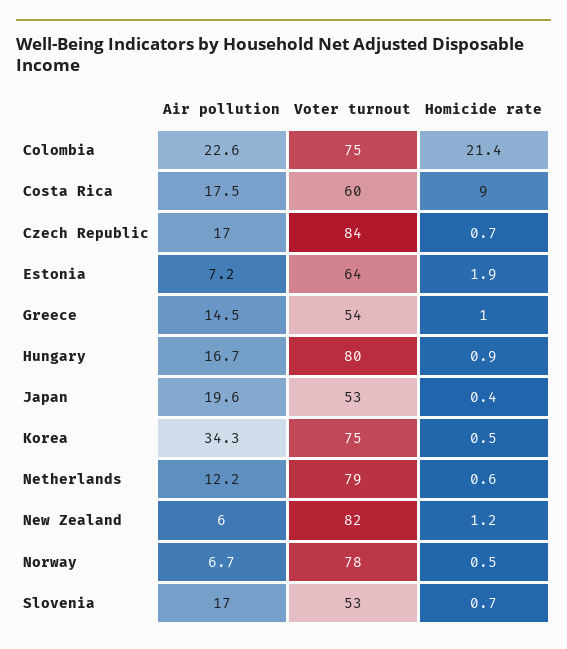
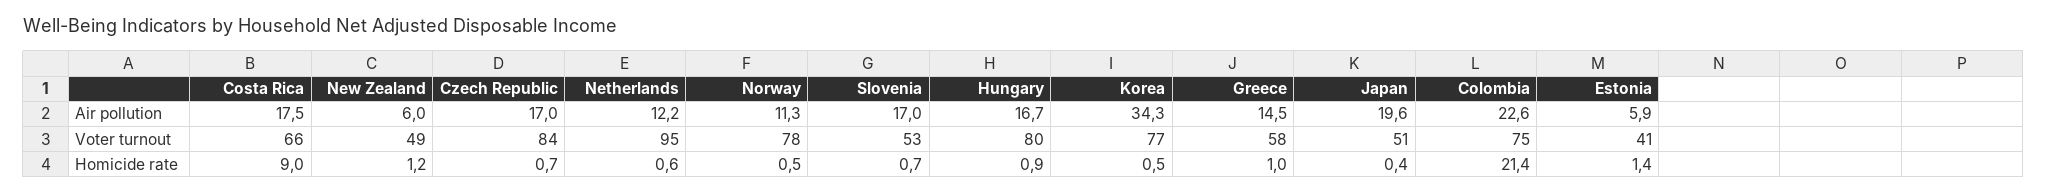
  {
    "Air pollution": {
      "Colombia": 22.6,
      "Costa Rica": 17.5,
      "Czech Republic": 17,
-     "Estonia": 7.2,
+     "Estonia": 5.9,
      "Greece": 14.5,
      "Hungary": 16.7,
      "Japan": 19.6,
      "Korea": 34.3,
      "Netherlands": 12.2,
      "New Zealand": 6,
-     "Norway": 6.7,
+     "Norway": 11.3,
      "Slovenia": 17
    },
    "Voter turnout": {
      "Colombia": 75,
-     "Costa Rica": 60,
+     "Costa Rica": 66,
      "Czech Republic": 84,
-     "Estonia": 64,
+     "Estonia": 41,
-     "Greece": 54,
+     "Greece": 58,
      "Hungary": 80,
-     "Japan": 53,
+     "Japan": 51,
-     "Korea": 75,
+     "Korea": 77,
-     "Netherlands": 79,
+     "Netherlands": 95,
-     "New Zealand": 82,
+     "New Zealand": 49,
      "Norway": 78,
      "Slovenia": 53
    },
    "Homicide rate": {
      "Colombia": 21.4,
      "Costa Rica": 9,
      "Czech Republic": 0.7,
-     "Estonia": 1.9,
+     "Estonia": 1.4,
      "Greece": 1,
      "Hungary": 0.9,
      "Japan": 0.4,
      "Korea": 0.5,
      "Netherlands": 0.6,
      "New Zealand": 1.2,
      "Norway": 0.5,
      "Slovenia": 0.7
    }
  }

